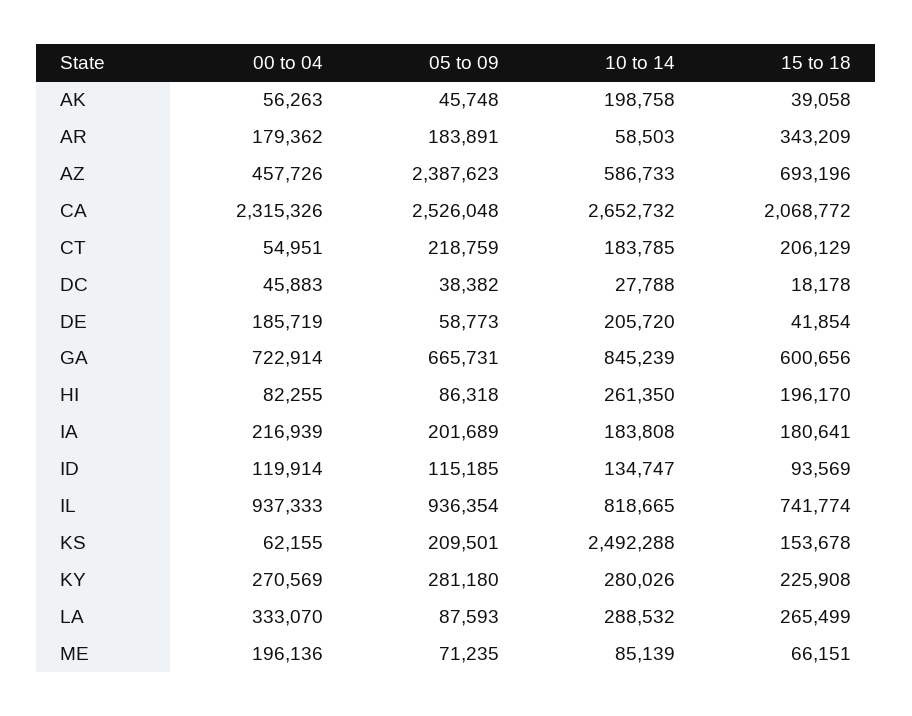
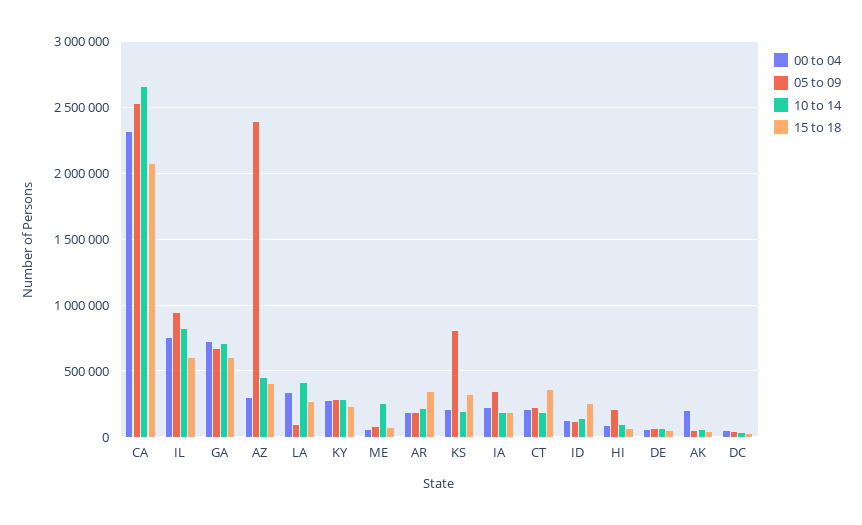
  {
    "00 to 04": {
-     "AK": 56263,
+     "AK": 200000,
      "AR": 179362,
-     "AZ": 457726,
+     "AZ": 300000,
      "CA": 2315326,
-     "CT": 54951,
+     "CT": 200000,
      "DC": 45883,
-     "DE": 185719,
+     "DE": 50000,
      "GA": 722914,
      "HI": 82255,
      "IA": 216939,
      "ID": 119914,
-     "IL": 937333,
+     "IL": 750000,
-     "KS": 62155,
+     "KS": 200000,
      "KY": 270569,
      "LA": 333070,
-     "ME": 196136
+     "ME": 50000
    },
    "05 to 09": {
      "AK": 45748,
      "AR": 183891,
      "AZ": 2387623,
      "CA": 2526048,
      "CT": 218759,
      "DC": 38382,
      "DE": 58773,
      "GA": 665731,
-     "HI": 86318,
+     "HI": 200000,
-     "IA": 201689,
+     "IA": 350000,
      "ID": 115185,
      "IL": 936354,
-     "KS": 209501,
+     "KS": 800000,
      "KY": 281180,
      "LA": 87593,
      "ME": 71235
    },
    "10 to 14": {
-     "AK": 198758,
+     "AK": 50000,
-     "AR": 58503,
+     "AR": 200000,
-     "AZ": 586733,
+     "AZ": 450000,
      "CA": 2652732,
      "CT": 183785,
      "DC": 27788,
-     "DE": 205720,
+     "DE": 50000,
-     "GA": 845239,
+     "GA": 700000,
-     "HI": 261350,
+     "HI": 100000,
      "IA": 183808,
      "ID": 134747,
      "IL": 818665,
-     "KS": 2492288,
+     "KS": 200000,
      "KY": 280026,
-     "LA": 288532,
+     "LA": 400000,
-     "ME": 85139
+     "ME": 250000
    },
    "15 to 18": {
      "AK": 39058,
      "AR": 343209,
-     "AZ": 693196,
+     "AZ": 400000,
      "CA": 2068772,
-     "CT": 206129,
+     "CT": 350000,
      "DC": 18178,
      "DE": 41854,
      "GA": 600656,
-     "HI": 196170,
+     "HI": 50000,
      "IA": 180641,
-     "ID": 93569,
+     "ID": 250000,
-     "IL": 741774,
+     "IL": 600000,
-     "KS": 153678,
+     "KS": 300000,
      "KY": 225908,
      "LA": 265499,
      "ME": 66151
    }
  }

